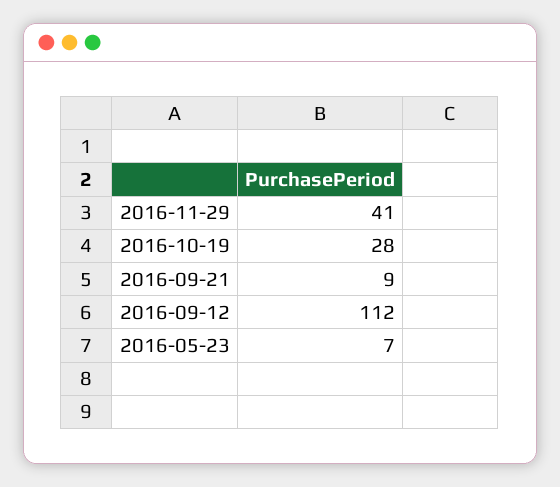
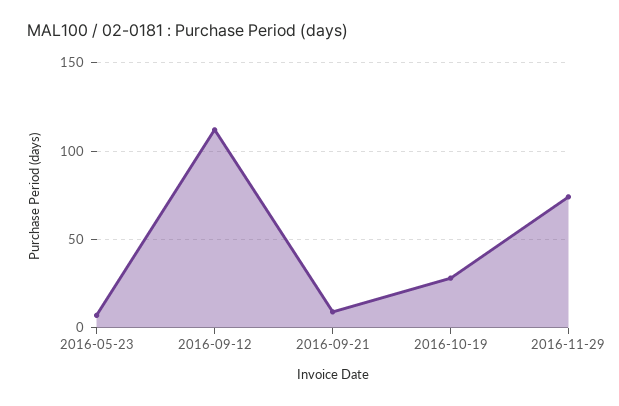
  {
-   "2016-11-29": 41,
+   "2016-11-29": 75,
    "2016-10-19": 28,
    "2016-09-21": 9,
    "2016-09-12": 112,
    "2016-05-23": 7
  }

